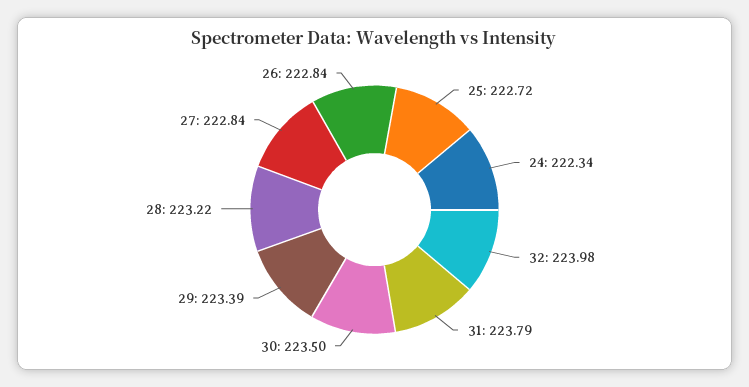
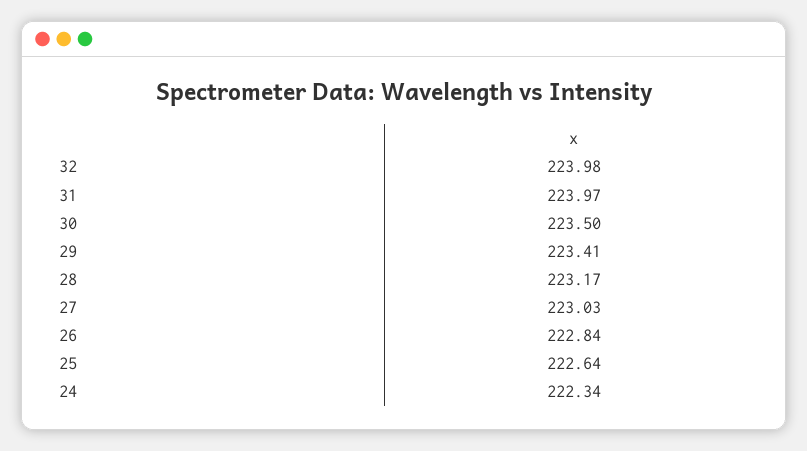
  {
-   "25": 222.72,
+   "25": 222.64,
    "24": 222.34,
    "32": 223.98,
-   "31": 223.79,
+   "31": 223.97,
    "30": 223.5,
-   "29": 223.39,
+   "29": 223.41,
-   "28": 223.22,
+   "28": 223.17,
-   "27": 222.84,
+   "27": 223.03,
    "26": 222.84
  }

